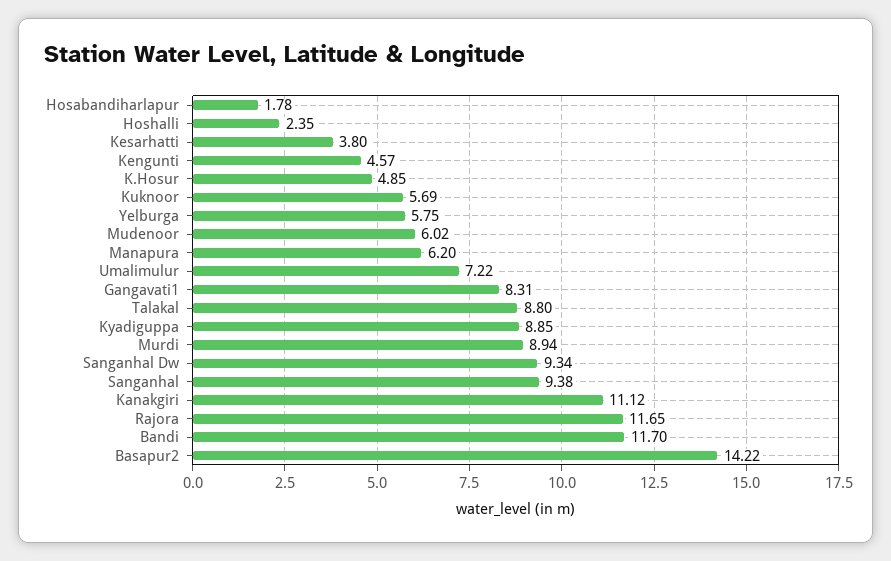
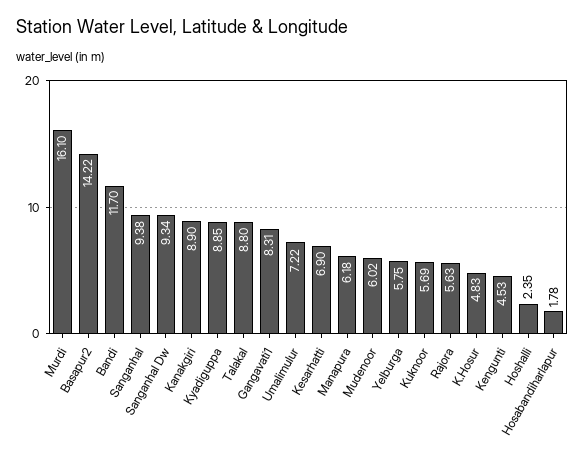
  {
    "Hosabandiharlapur": 1.78,
    "Hoshalli": 2.35,
-   "Kesarhatti": 3.8,
+   "Kesarhatti": 6.9,
-   "Kengunti": 4.57,
+   "Kengunti": 4.53,
-   "K.Hosur": 4.85,
+   "K.Hosur": 4.83,
    "Kuknoor": 5.69,
    "Yelburga": 5.75,
    "Mudenoor": 6.02,
-   "Manapura": 6.2,
+   "Manapura": 6.18,
    "Umalimulur": 7.22,
    "Gangavati1": 8.31,
    "Talakal": 8.8,
    "Kyadiguppa": 8.85,
-   "Murdi": 8.94,
+   "Murdi": 16.1,
    "Sanganhal Dw": 9.34,
    "Sanganhal": 9.38,
-   "Kanakgiri": 11.12,
+   "Kanakgiri": 8.9,
-   "Rajora": 11.65,
+   "Rajora": 5.63,
    "Bandi": 11.7,
    "Basapur2": 14.22
  }

